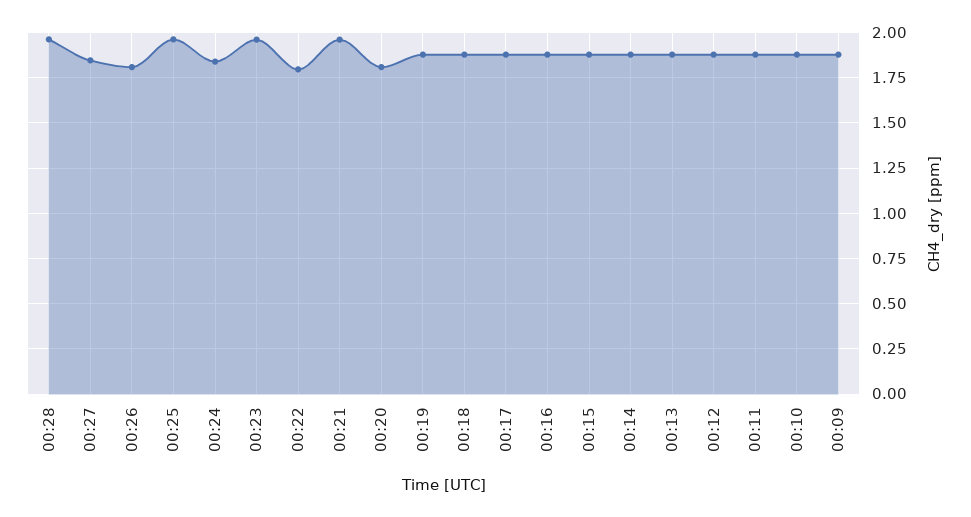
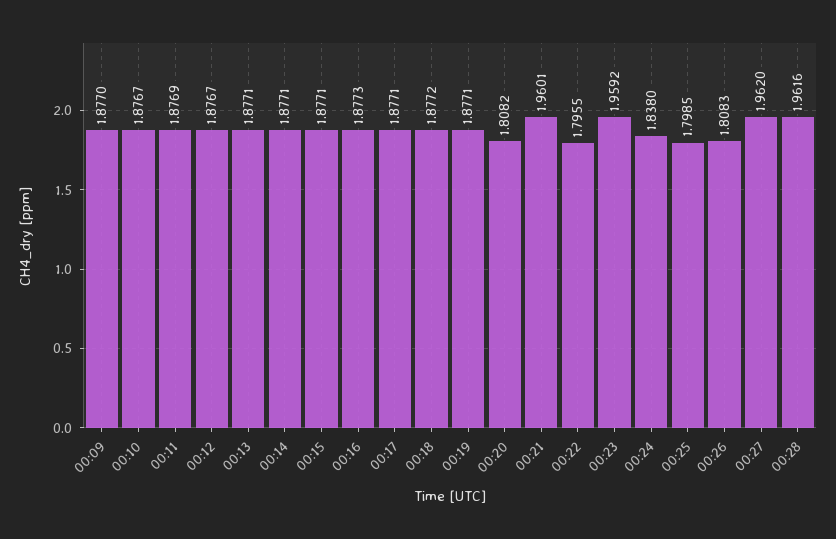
  {
    "00:28": 1.9616,
-   "00:27": 1.85,
+   "00:27": 1.962,
    "00:26": 1.8083,
-   "00:25": 1.95,
+   "00:25": 1.7985,
    "00:24": 1.838,
    "00:23": 1.9592,
    "00:22": 1.7955,
    "00:21": 1.9601,
    "00:20": 1.8082,
    "00:19": 1.8771,
    "00:18": 1.8772,
    "00:17": 1.8771,
    "00:16": 1.8773,
    "00:15": 1.8771,
    "00:14": 1.8771,
    "00:13": 1.8771,
    "00:12": 1.8767,
    "00:11": 1.8769,
    "00:10": 1.8767,
    "00:09": 1.877
  }

